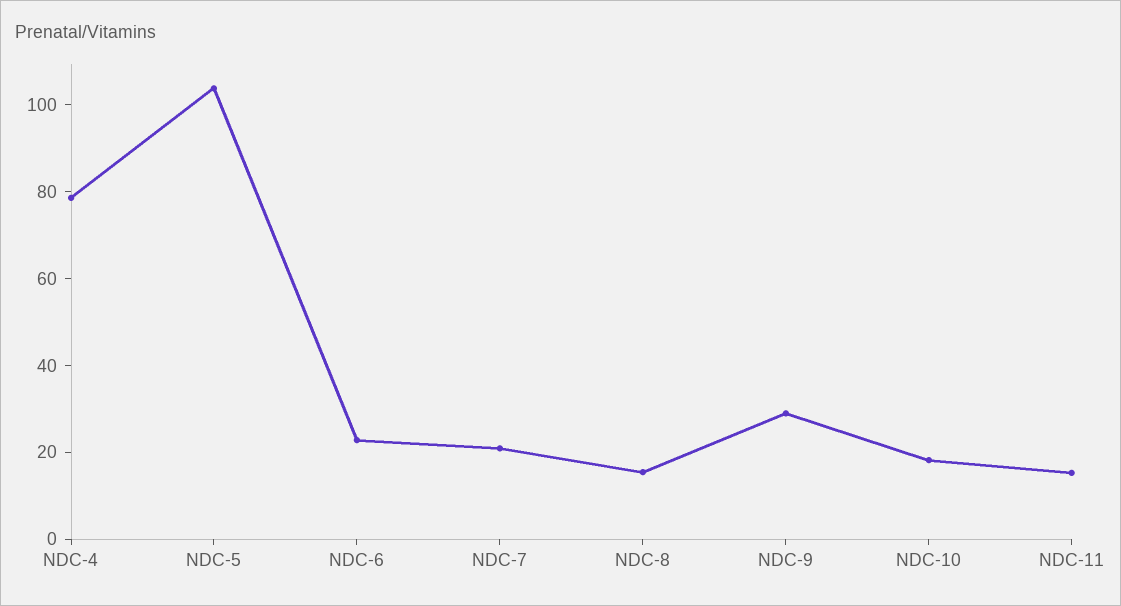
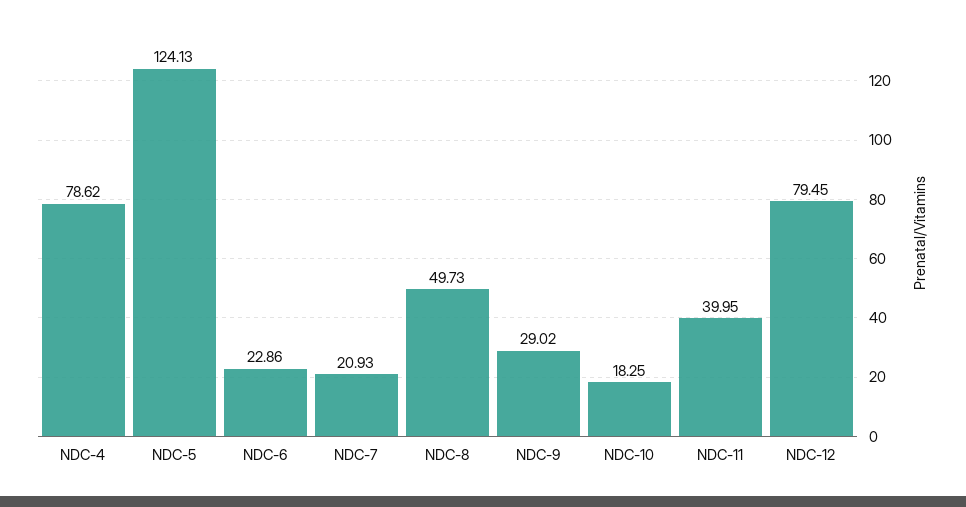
  {
    "NDC-4": 78.62,
-   "NDC-5": 105,
+   "NDC-5": 124.13,
    "NDC-6": 22.86,
    "NDC-7": 20.93,
-   "NDC-8": 15,
+   "NDC-8": 49.73,
    "NDC-9": 29.02,
    "NDC-10": 18.25,
-   "NDC-11": 15
+   "NDC-11": 39.95,
+   "NDC-12": 79.45
  }

